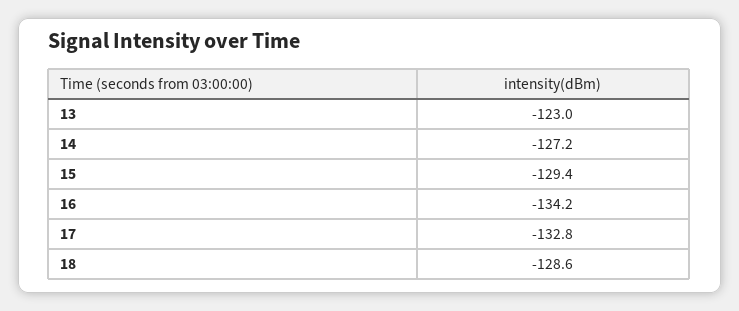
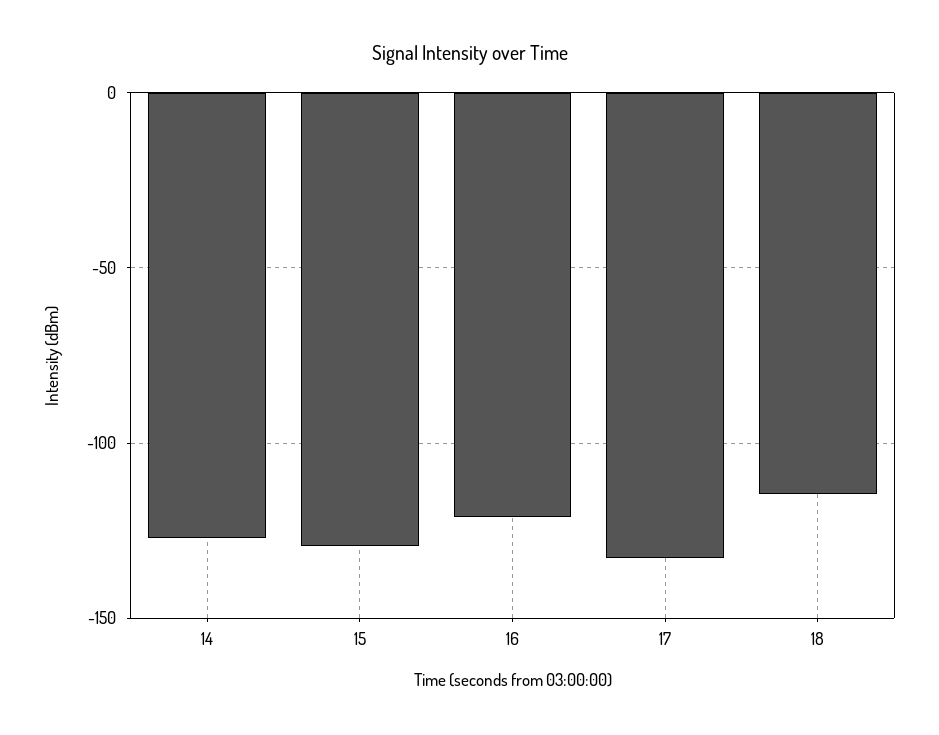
  {
-   "13": -123,
    "14": -127.2,
    "15": -129.4,
-   "16": -134.2,
+   "16": -120,
    "17": -132.8,
-   "18": -128.6
+   "18": -115
  }

